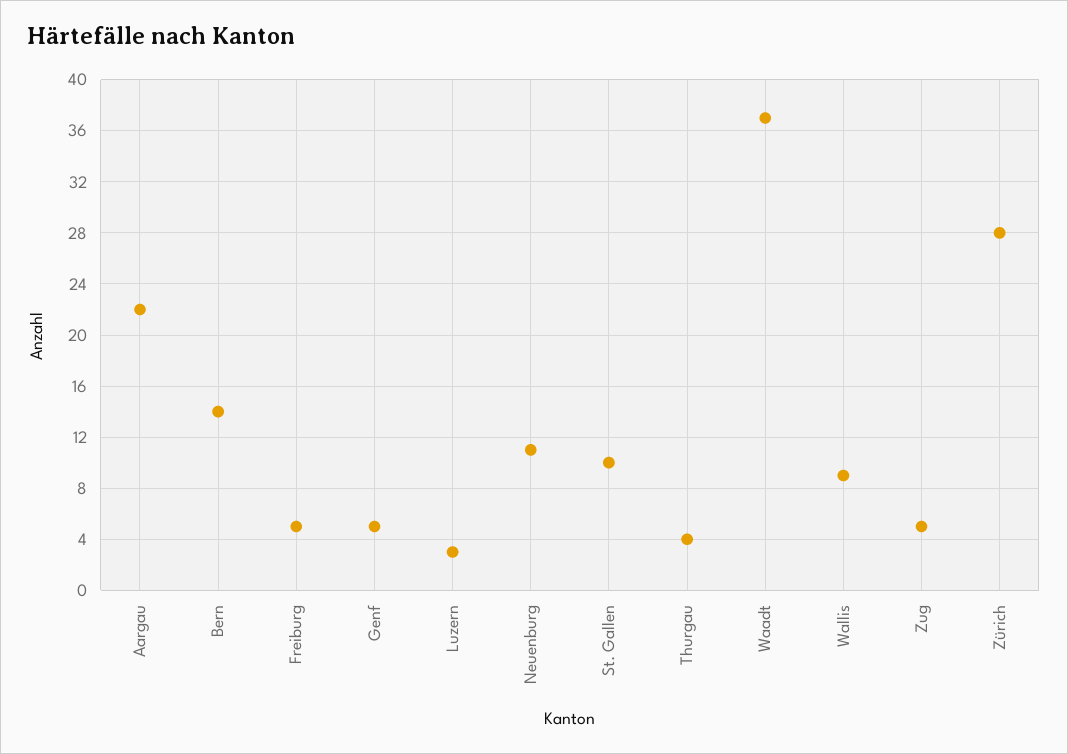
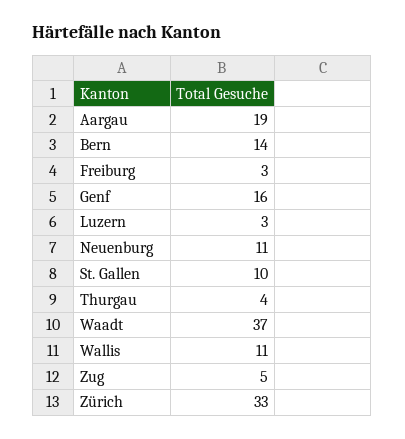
  {
-   "Aargau": 22,
+   "Aargau": 19,
    "Bern": 14,
-   "Freiburg": 5,
+   "Freiburg": 3,
-   "Genf": 5,
+   "Genf": 16,
    "Luzern": 3,
    "Neuenburg": 11,
    "St. Gallen": 10,
    "Thurgau": 4,
    "Waadt": 37,
-   "Wallis": 9,
+   "Wallis": 11,
    "Zug": 5,
-   "Zürich": 28
+   "Zürich": 33
  }

